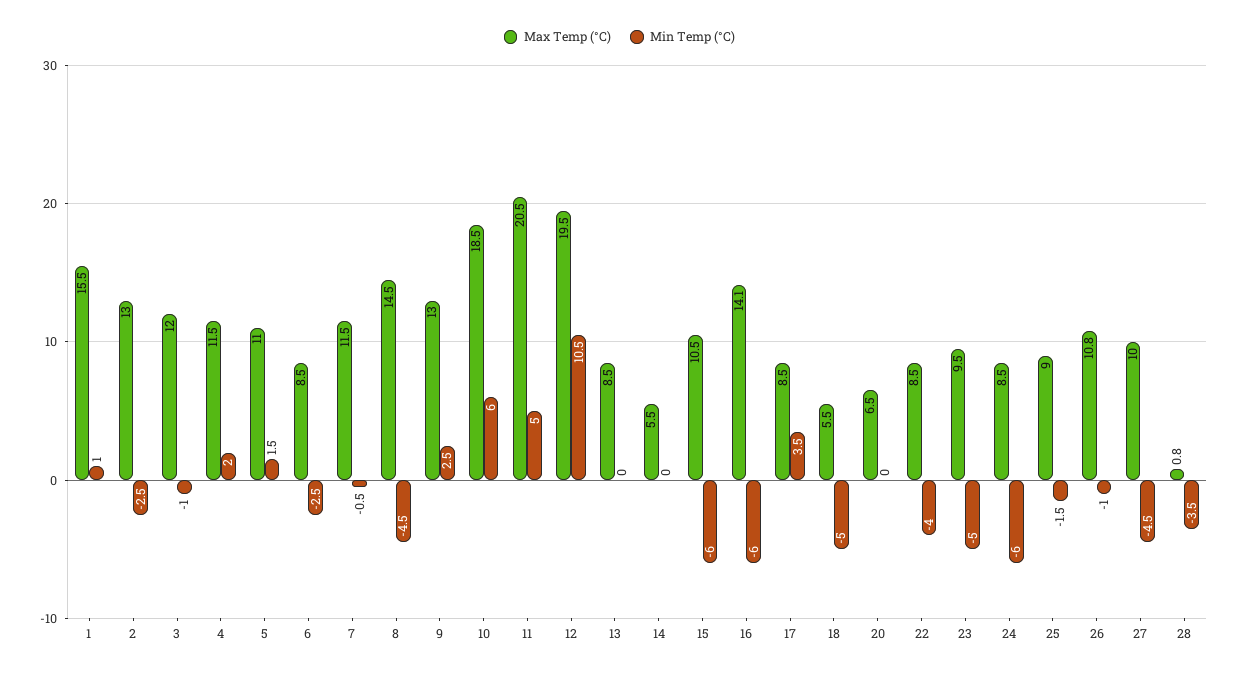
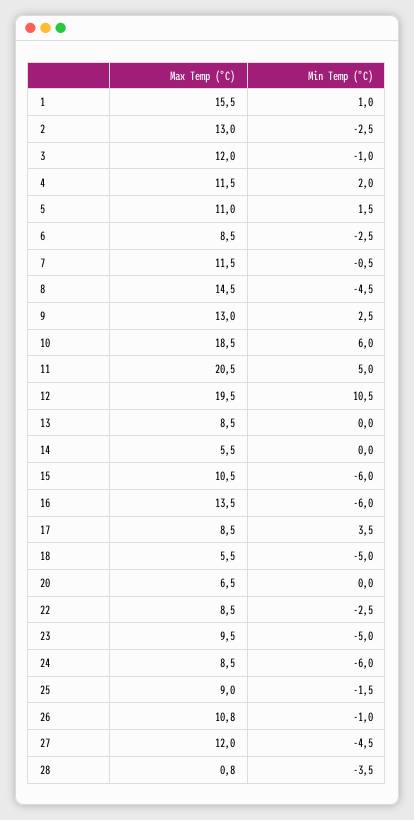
  {
    "Max Temp (°C)": {
      "1": 15.5,
      "2": 13,
      "3": 12,
      "4": 11.5,
      "5": 11,
      "6": 8.5,
      "7": 11.5,
      "8": 14.5,
      "9": 13,
      "10": 18.5,
      "11": 20.5,
      "12": 19.5,
      "13": 8.5,
      "14": 5.5,
      "15": 10.5,
-     "16": 14.1,
+     "16": 13.5,
      "17": 8.5,
      "18": 5.5,
      "20": 6.5,
      "22": 8.5,
      "23": 9.5,
      "24": 8.5,
      "25": 9,
      "26": 10.8,
-     "27": 10,
+     "27": 12,
      "28": 0.8
    },
    "Min Temp (°C)": {
      "1": 1,
      "2": -2.5,
      "3": -1,
      "4": 2,
      "5": 1.5,
      "6": -2.5,
      "7": -0.5,
      "8": -4.5,
      "9": 2.5,
      "10": 6,
      "11": 5,
      "12": 10.5,
      "13": 0,
      "14": 0,
      "15": -6,
      "16": -6,
      "17": 3.5,
      "18": -5,
      "20": 0,
-     "22": -4,
+     "22": -2.5,
      "23": -5,
      "24": -6,
      "25": -1.5,
      "26": -1,
      "27": -4.5,
      "28": -3.5
    }
  }

